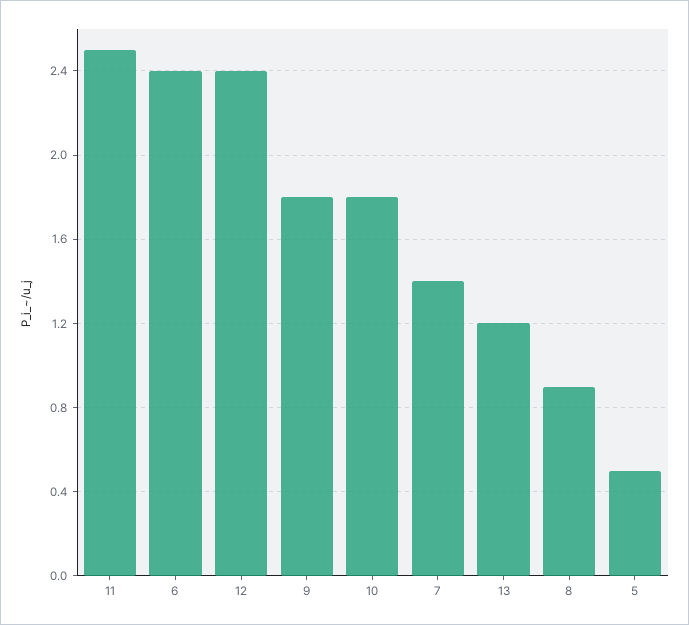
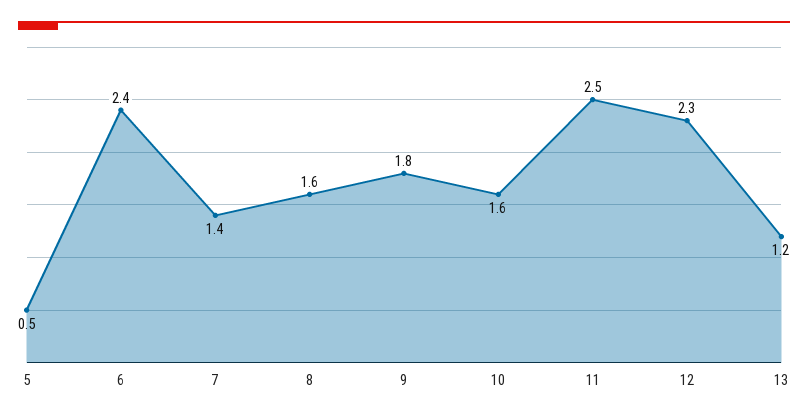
  {
    "11": 2.5,
    "6": 2.4,
-   "12": 2.4,
+   "12": 2.3,
    "9": 1.8,
-   "10": 1.8,
+   "10": 1.6,
    "7": 1.4,
    "13": 1.2,
-   "8": 0.9,
+   "8": 1.6,
    "5": 0.5
  }

